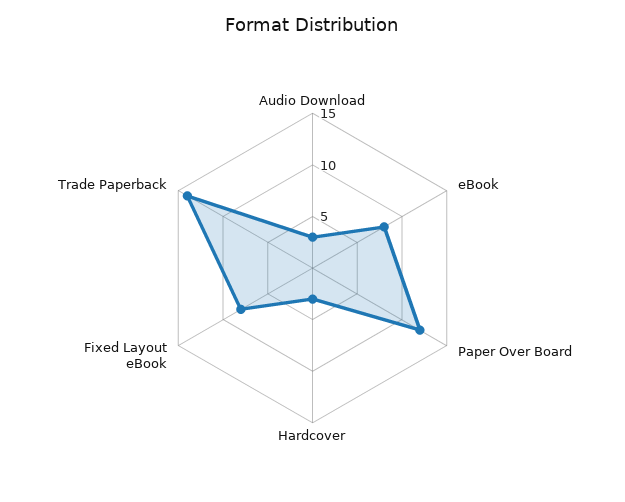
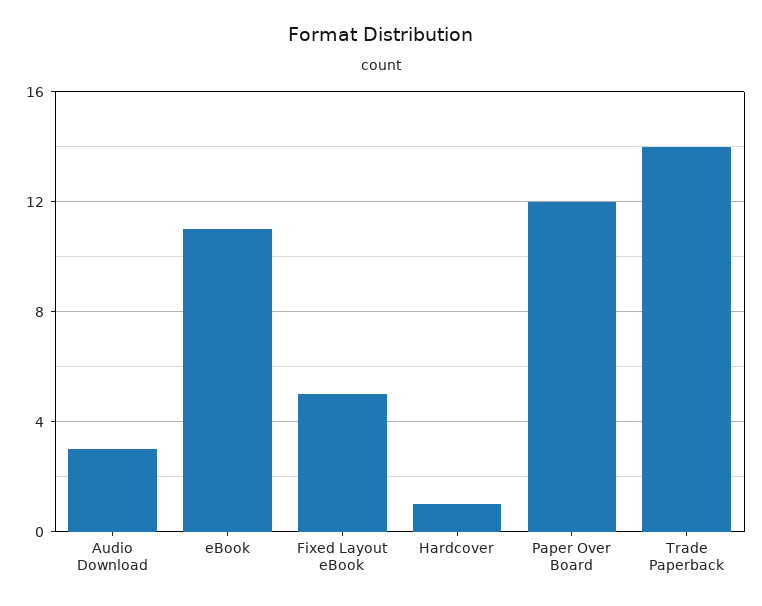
  {
    "Audio Download": 3,
-   "eBook": 8,
+   "eBook": 11,
    "Paper Over Board": 12,
-   "Hardcover": 3,
+   "Hardcover": 1,
-   "Fixed Layout eBook": 8,
+   "Fixed Layout eBook": 5,
    "Trade Paperback": 14
  }

